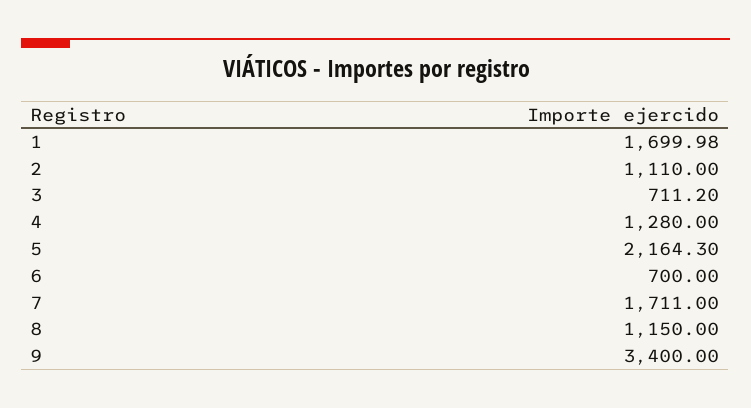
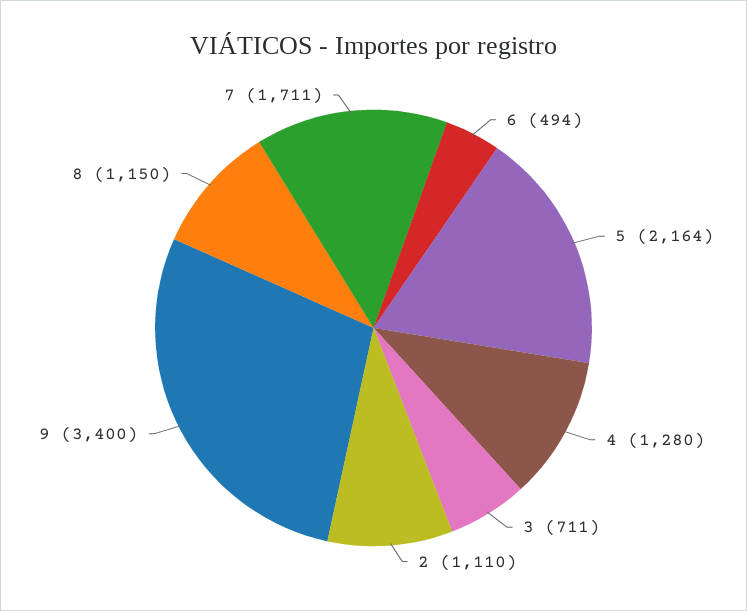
  {
-   "1": 1699.98,
    "2": 1110,
    "3": 711.2,
    "4": 1280,
    "5": 2164.3,
-   "6": 700,
+   "6": 494,
    "7": 1711,
    "8": 1150,
    "9": 3400
  }

